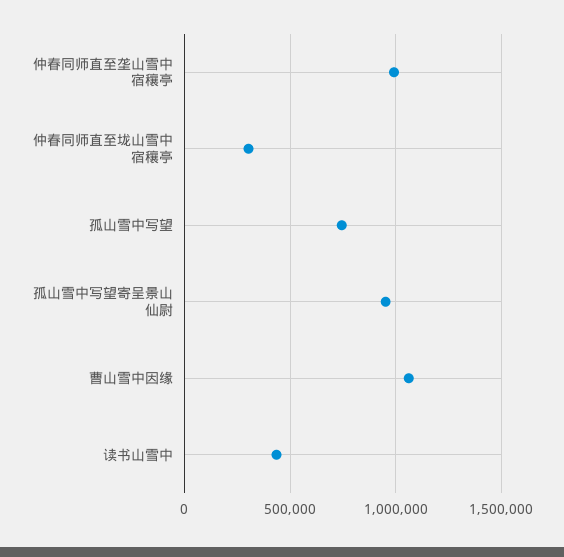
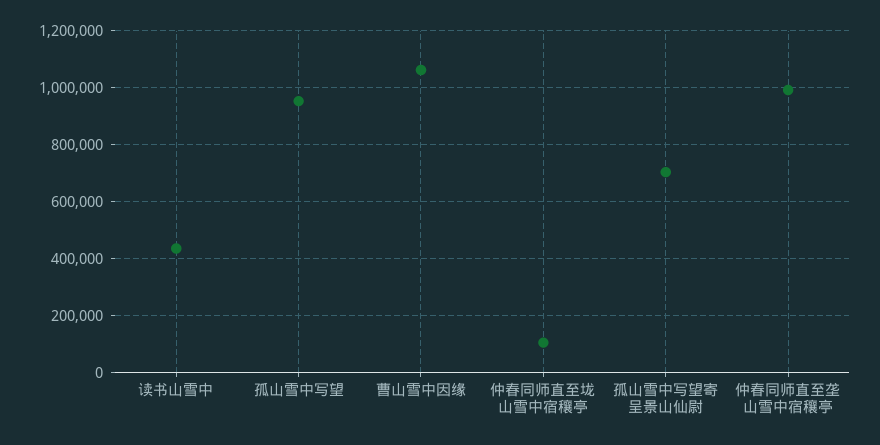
  {
    "仲春同师直至垄山雪中宿穰亭": 1000000,
-   "仲春同师直至垅山雪中宿穰亭": 300000,
+   "仲春同师直至垅山雪中宿穰亭": 100000,
-   "孤山雪中写望": 750000,
+   "孤山雪中写望": 950000,
-   "孤山雪中写望寄呈景山仙尉": 950000,
+   "孤山雪中写望寄呈景山仙尉": 700000,
    "曹山雪中因缘": 1050000,
    "读书山雪中": 425000
  }

